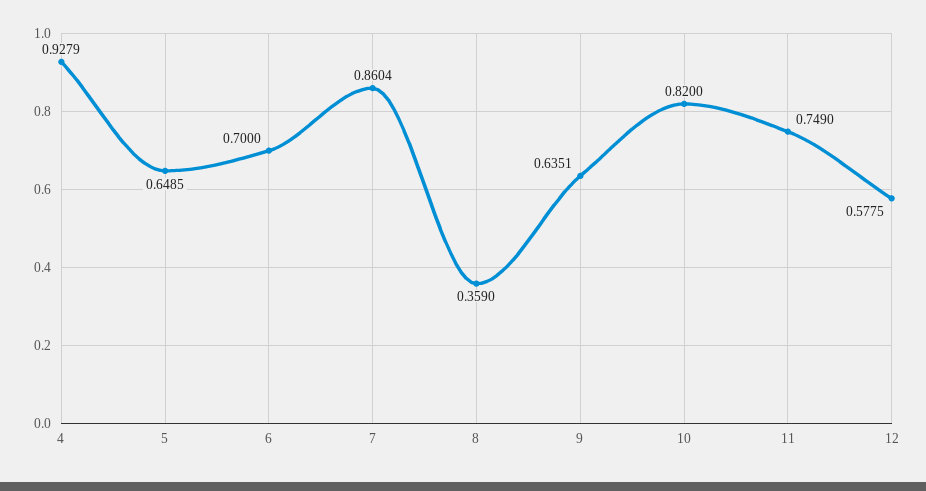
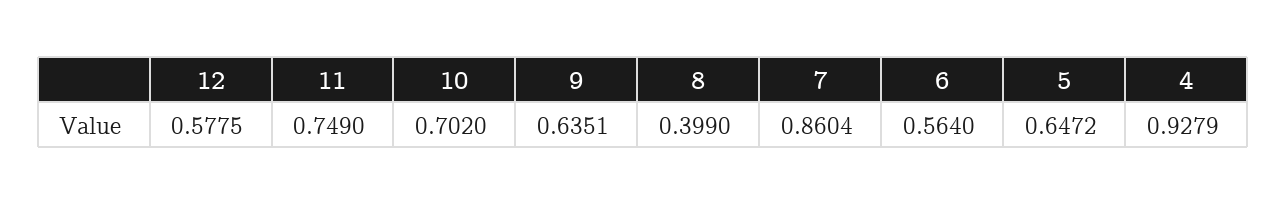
  {
    "4": 0.9279,
-   "5": 0.6485,
+   "5": 0.6472,
-   "6": 0.7,
+   "6": 0.564,
    "7": 0.8604,
-   "8": 0.359,
+   "8": 0.399,
    "9": 0.6351,
-   "10": 0.82,
+   "10": 0.702,
    "11": 0.749,
    "12": 0.5775
  }

